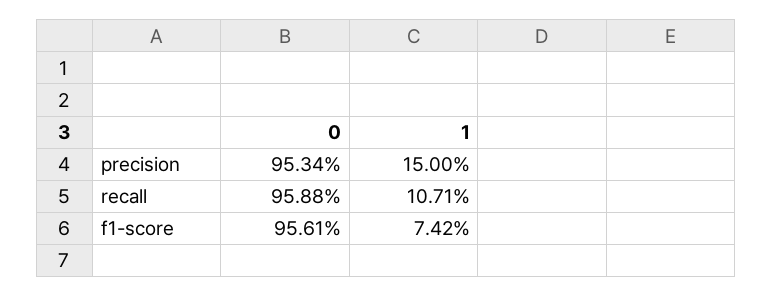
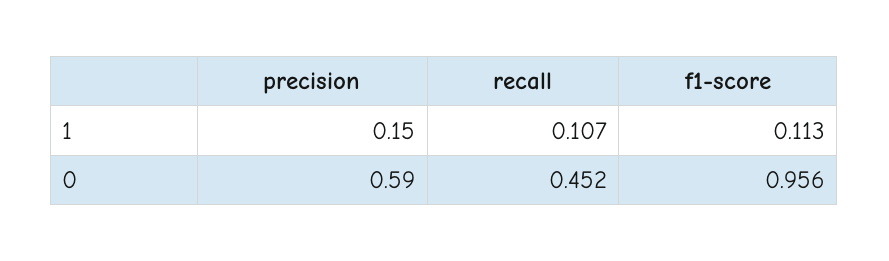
  {
    "0": {
-     "precision": 0.9534,
+     "precision": 0.59,
-     "recall": 0.9588,
+     "recall": 0.452,
      "f1-score": 0.9561
    },
    "1": {
      "precision": 0.15,
      "recall": 0.1071,
-     "f1-score": 0.0742
+     "f1-score": 0.113
    }
  }

